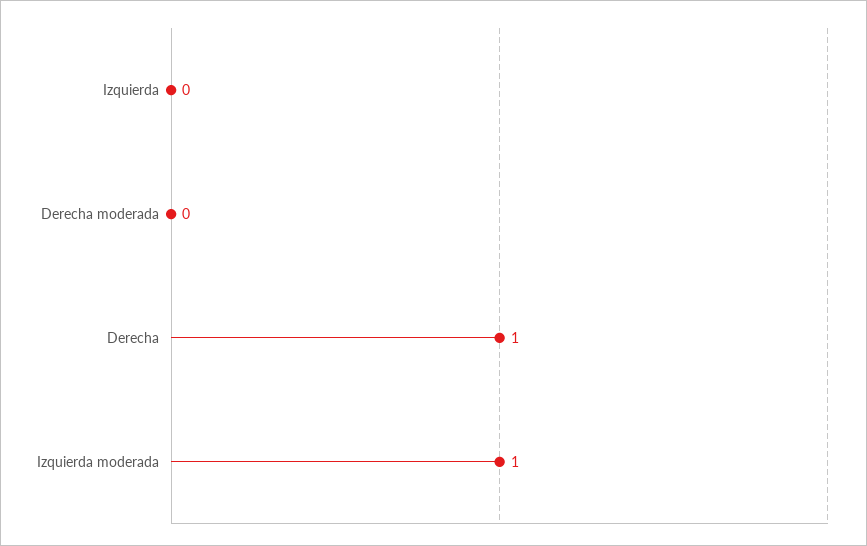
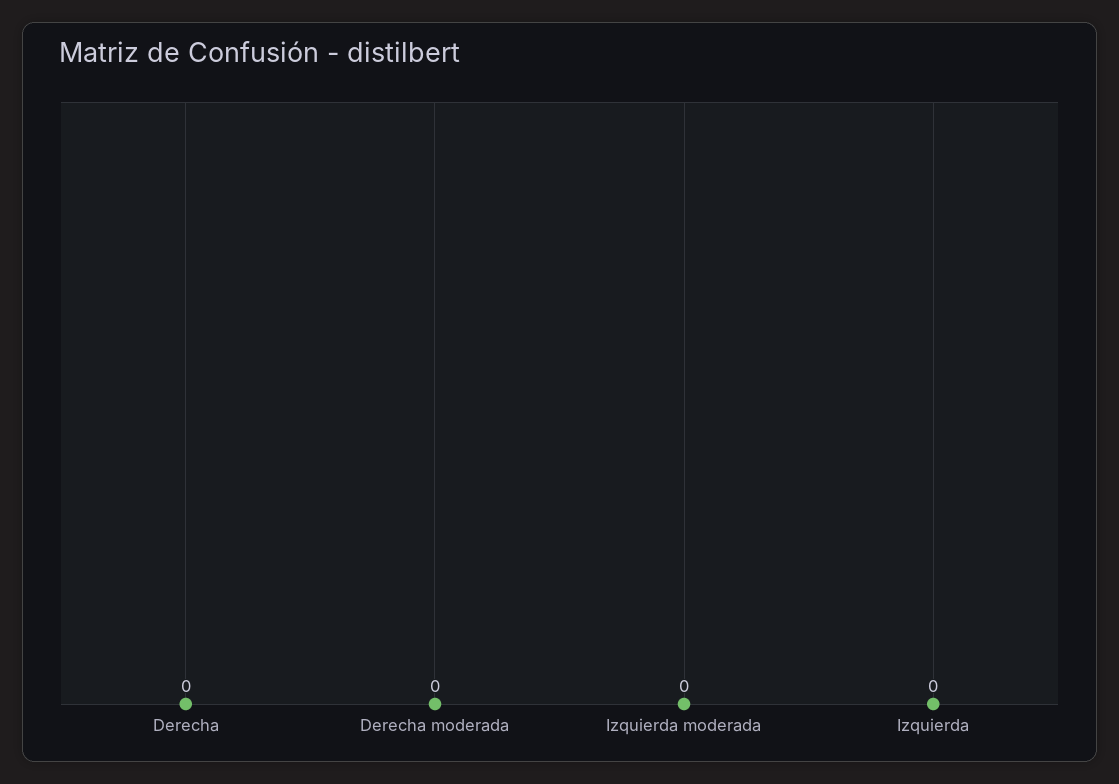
  {
    "Izquierda": 0,
    "Derecha moderada": 0,
-   "Derecha": 1,
+   "Derecha": 0,
-   "Izquierda moderada": 1
+   "Izquierda moderada": 0
  }

